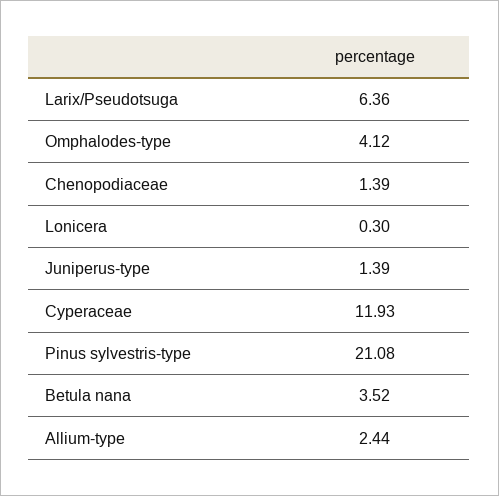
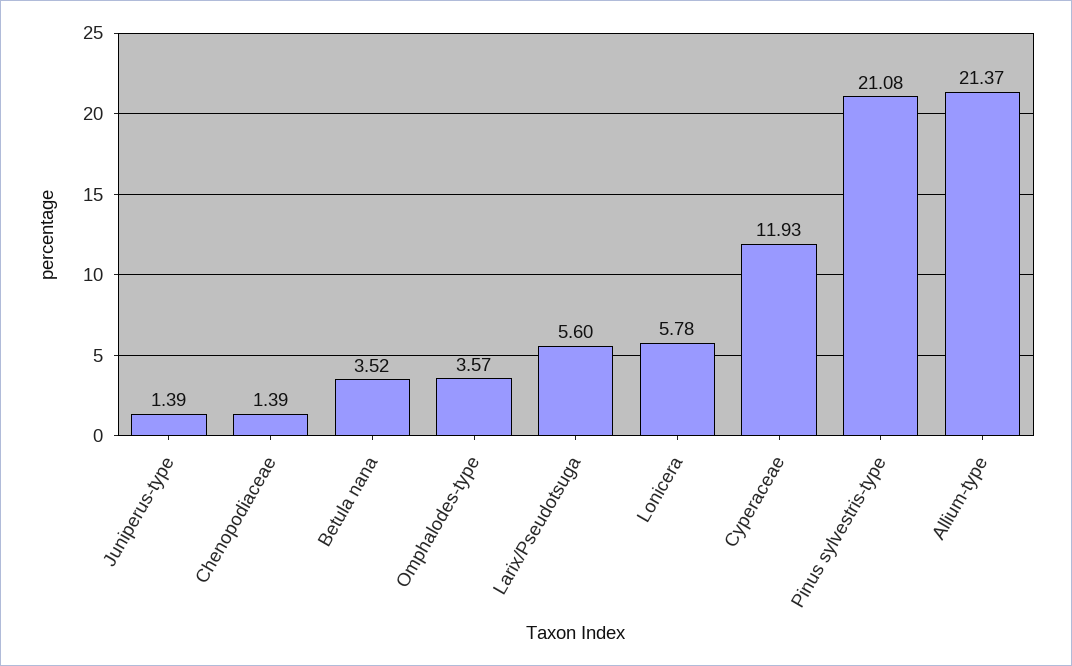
  {
-   "Larix/Pseudotsuga": 6.36,
+   "Larix/Pseudotsuga": 5.6,
-   "Omphalodes-type": 4.12,
+   "Omphalodes-type": 3.57,
    "Chenopodiaceae": 1.39,
-   "Lonicera": 0.3,
+   "Lonicera": 5.78,
    "Juniperus-type": 1.39,
    "Cyperaceae": 11.93,
    "Pinus sylvestris-type": 21.08,
    "Betula nana": 3.52,
-   "Allium-type": 2.44
+   "Allium-type": 21.37
  }

